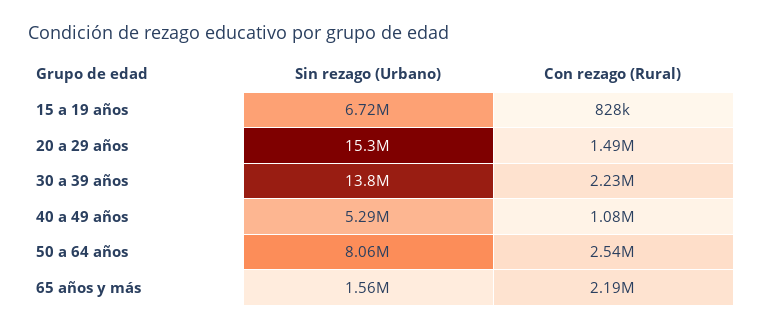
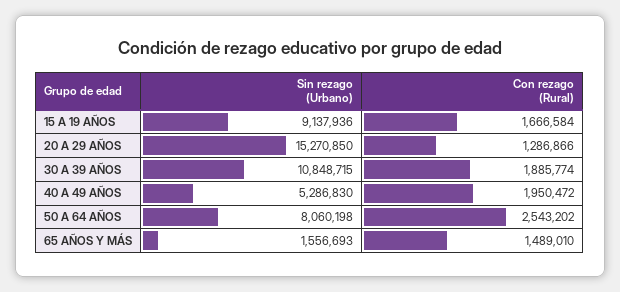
  {
    "Sin rezago (Urbano)": {
-     "15 a 19 años": 6720000,
+     "15 a 19 años": 9137936,
      "20 a 29 años": 15270850,
-     "30 a 39 años": 13800000,
+     "30 a 39 años": 10848715,
      "40 a 49 años": 5286830,
      "50 a 64 años": 8060198,
      "65 años y más": 1556693
    },
    "Con rezago (Rural)": {
-     "15 a 19 años": 828000,
+     "15 a 19 años": 1666584,
-     "20 a 29 años": 1490000,
+     "20 a 29 años": 1286866,
-     "30 a 39 años": 2230000,
+     "30 a 39 años": 1885774,
-     "40 a 49 años": 1080000,
+     "40 a 49 años": 1950472,
      "50 a 64 años": 2543202,
-     "65 años y más": 2190000
+     "65 años y más": 1489010
    }
  }

